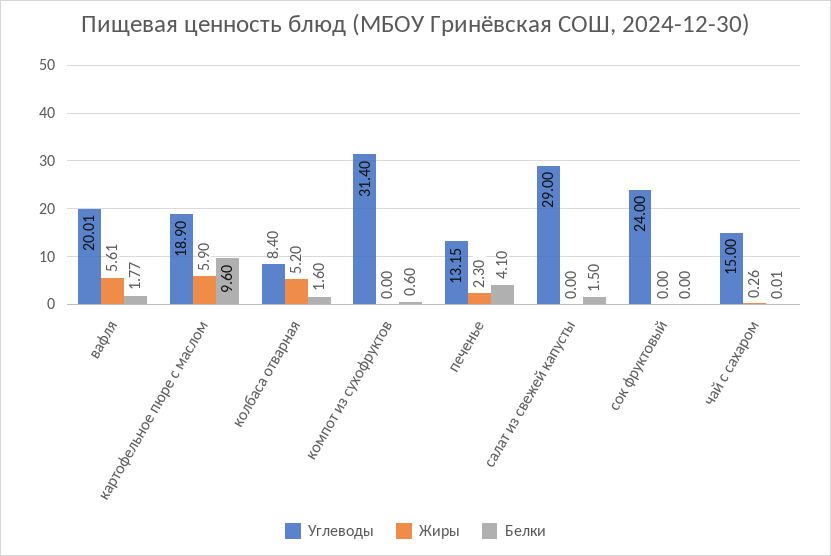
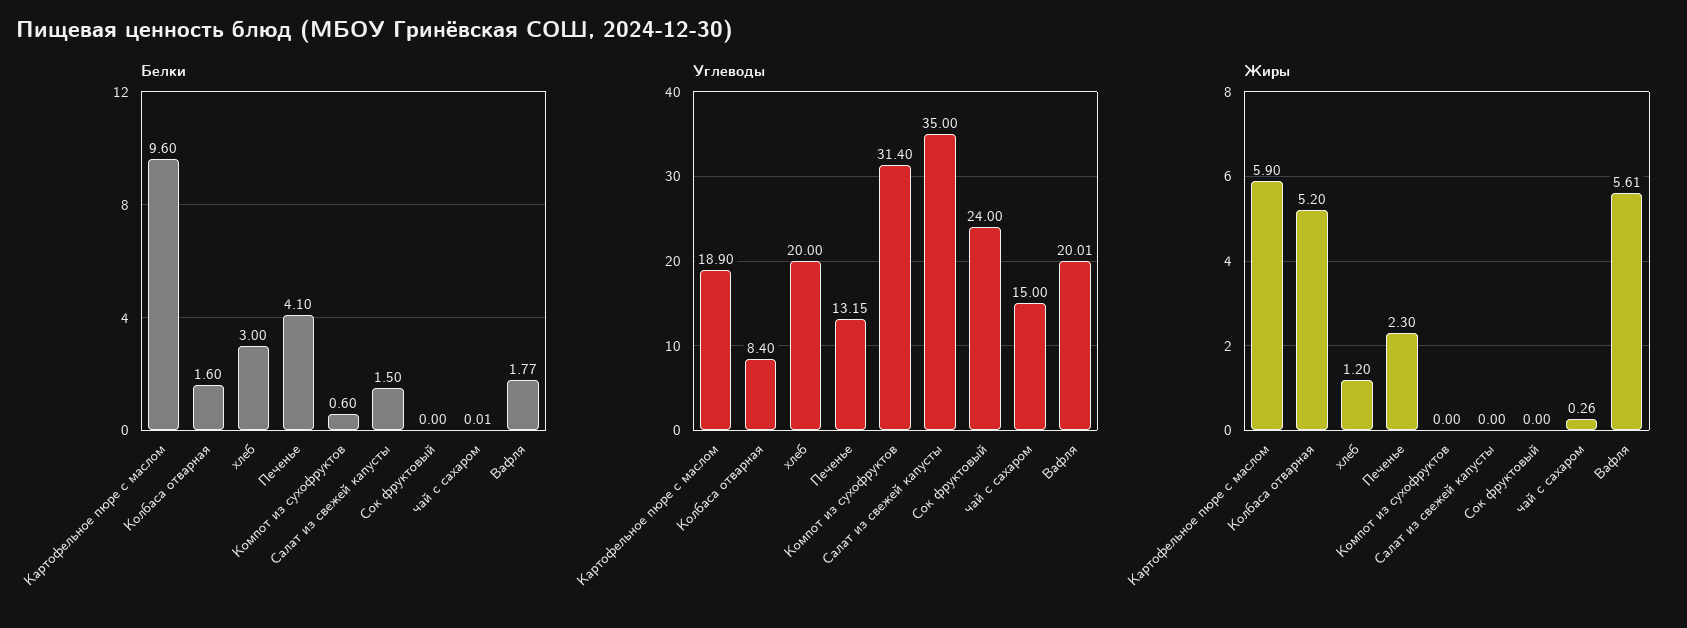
  {
    "Углеводы": {
      "вафля": 20.01,
      "картофельное пюре с маслом": 18.9,
      "колбаса отварная": 8.4,
      "компот из сухофруктов": 31.4,
      "печенье": 13.15,
-     "салат из свежей капусты": 29,
+     "салат из свежей капусты": 35,
      "сок фруктовый": 24,
-     "чай с сахаром": 15
+     "чай с сахаром": 15,
+     "хлеб": 20
    },
    "Жиры": {
      "вафля": 5.61,
      "картофельное пюре с маслом": 5.9,
      "колбаса отварная": 5.2,
      "компот из сухофруктов": 0,
      "печенье": 2.3,
      "салат из свежей капусты": 0,
      "сок фруктовый": 0,
-     "чай с сахаром": 0.26
+     "чай с сахаром": 0.26,
+     "хлеб": 1.2
    },
    "Белки": {
      "вафля": 1.77,
      "картофельное пюре с маслом": 9.6,
      "колбаса отварная": 1.6,
      "компот из сухофруктов": 0.6,
      "печенье": 4.1,
      "салат из свежей капусты": 1.5,
      "сок фруктовый": 0,
-     "чай с сахаром": 0.01
+     "чай с сахаром": 0.01,
+     "хлеб": 3
    }
  }

